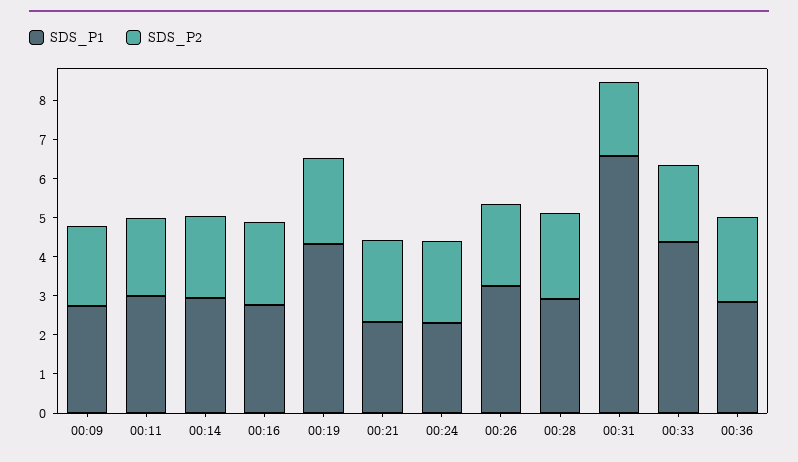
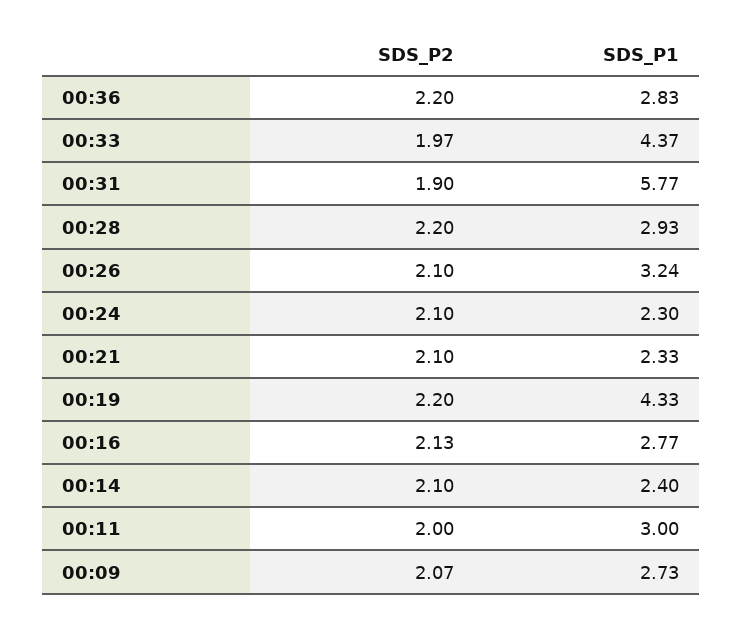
  {
    "SDS_P1": {
      "00:09": 2.73,
      "00:11": 3,
-     "00:14": 3,
+     "00:14": 2.4,
      "00:16": 2.77,
      "00:19": 4.33,
      "00:21": 2.33,
      "00:24": 2.3,
      "00:26": 3.24,
      "00:28": 2.93,
-     "00:31": 6.5,
+     "00:31": 5.77,
      "00:33": 4.37,
      "00:36": 2.83
    },
    "SDS_P2": {
      "00:09": 2.07,
      "00:11": 2,
      "00:14": 2.1,
      "00:16": 2.13,
      "00:19": 2.2,
      "00:21": 2.1,
      "00:24": 2.1,
      "00:26": 2.1,
      "00:28": 2.2,
      "00:31": 1.9,
      "00:33": 1.97,
      "00:36": 2.2
    }
  }

